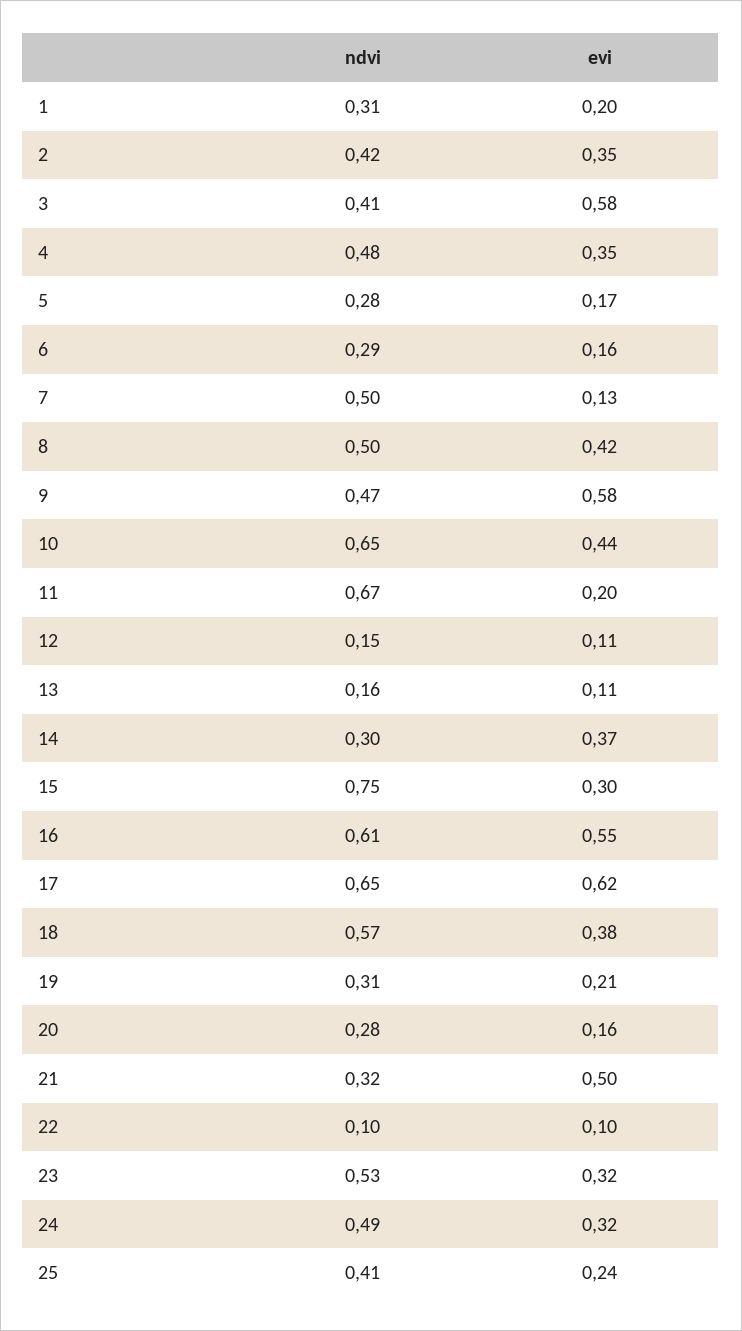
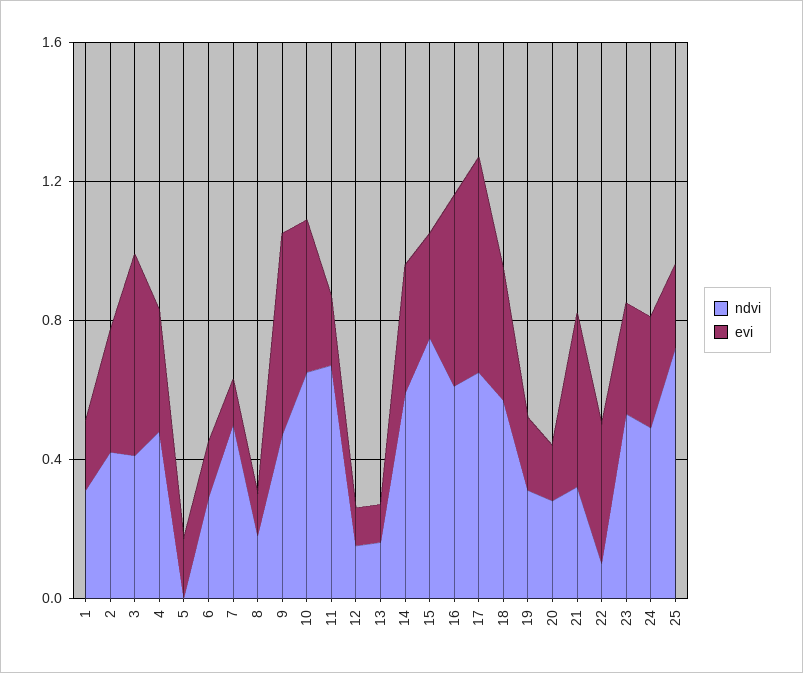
  {
    "ndvi": {
      "1": 0.31,
      "2": 0.42,
      "3": 0.41,
      "4": 0.48,
-     "5": 0.28,
+     "5": 0,
      "6": 0.29,
      "7": 0.5,
-     "8": 0.5,
+     "8": 0.2,
      "9": 0.47,
      "10": 0.65,
      "11": 0.67,
      "12": 0.15,
      "13": 0.16,
-     "14": 0.3,
+     "14": 0.6,
      "15": 0.75,
      "16": 0.61,
      "17": 0.65,
      "18": 0.57,
      "19": 0.31,
      "20": 0.28,
      "21": 0.32,
      "22": 0.1,
      "23": 0.53,
      "24": 0.49,
-     "25": 0.41
+     "25": 0.7
    },
    "evi": {
      "1": 0.2,
      "2": 0.35,
      "3": 0.58,
      "4": 0.35,
      "5": 0.17,
      "6": 0.16,
      "7": 0.13,
-     "8": 0.42,
+     "8": 0.1,
      "9": 0.58,
      "10": 0.44,
      "11": 0.2,
      "12": 0.11,
      "13": 0.11,
      "14": 0.37,
      "15": 0.3,
      "16": 0.55,
      "17": 0.62,
      "18": 0.38,
      "19": 0.21,
      "20": 0.16,
      "21": 0.5,
-     "22": 0.1,
+     "22": 0.4,
      "23": 0.32,
      "24": 0.32,
      "25": 0.24
    }
  }

